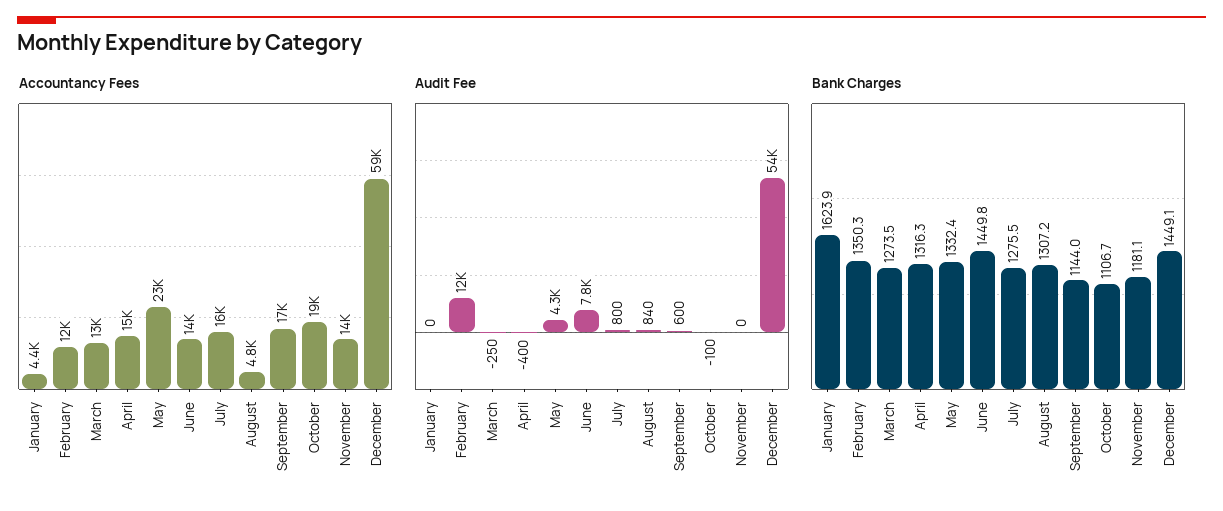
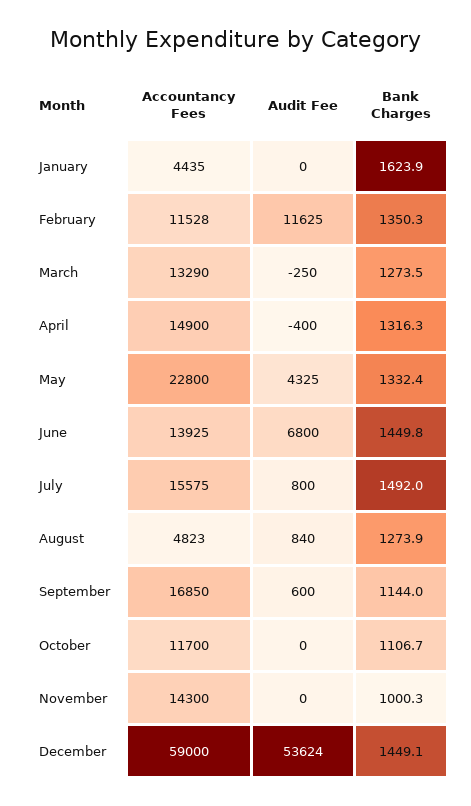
  {
    "Accountancy Fees": {
      "January": 4435,
      "February": 11528,
      "March": 13290,
      "April": 14900,
      "May": 22800,
      "June": 13925,
      "July": 15575,
      "August": 4823,
      "September": 16850,
-     "October": 19000,
+     "October": 11700,
      "November": 14300,
      "December": 59000
    },
    "Audit Fee": {
      "January": 0,
      "February": 11625,
      "March": -250,
      "April": -400,
      "May": 4325,
-     "June": 7800,
+     "June": 6800,
      "July": 800,
      "August": 840,
      "September": 600,
-     "October": -100,
+     "October": 0,
      "November": 0,
      "December": 53624
    },
    "Bank Charges": {
      "January": 1623.9,
      "February": 1350.3,
      "March": 1273.5,
      "April": 1316.3,
      "May": 1332.4,
      "June": 1449.8,
-     "July": 1275.5,
+     "July": 1492,
-     "August": 1307.2,
+     "August": 1273.9,
      "September": 1144,
      "October": 1106.7,
-     "November": 1181.1,
+     "November": 1000.3,
      "December": 1449.1
    }
  }

